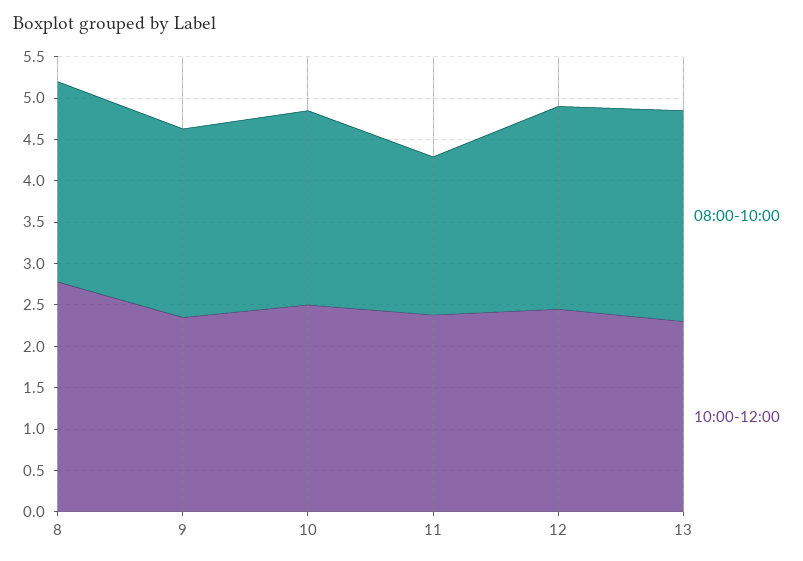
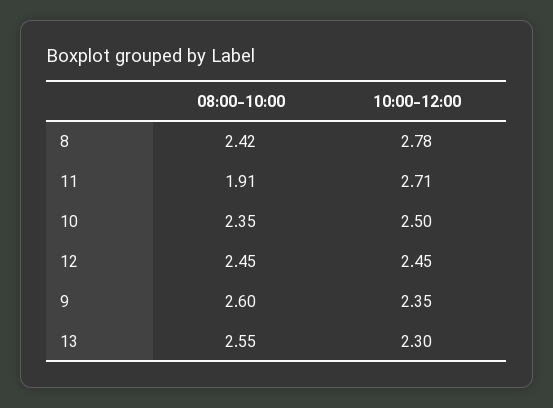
  {
    "08:00-10:00": {
      "8": 2.42,
-     "9": 2.3,
+     "9": 2.6,
      "10": 2.35,
      "11": 1.91,
      "12": 2.45,
      "13": 2.55
    },
    "10:00-12:00": {
      "8": 2.78,
      "9": 2.35,
      "10": 2.5,
-     "11": 2.4,
+     "11": 2.71,
      "12": 2.45,
      "13": 2.3
    }
  }

